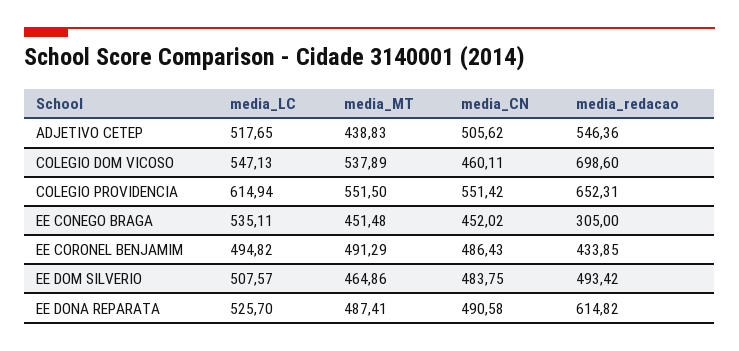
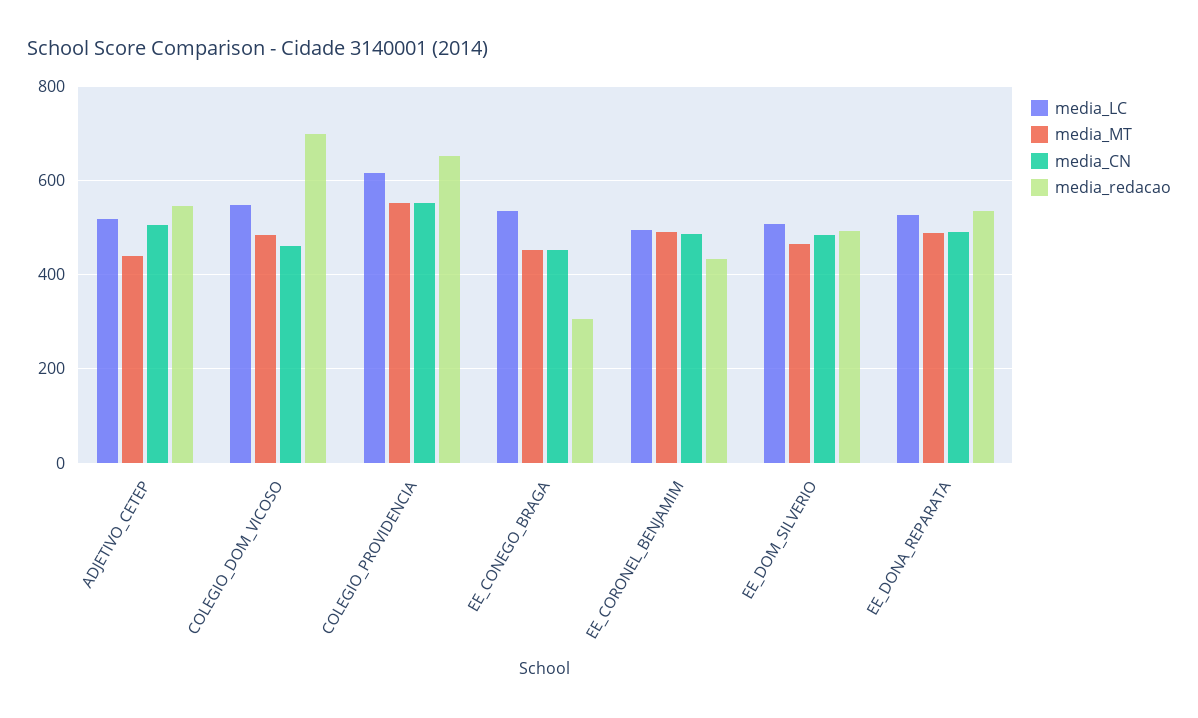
  {
    "media_LC": {
      "ADJETIVO CETEP": 517.65,
      "COLEGIO DOM VICOSO": 547.13,
      "COLEGIO PROVIDENCIA": 614.94,
      "EE CONEGO BRAGA": 535.11,
      "EE CORONEL BENJAMIM": 494.82,
      "EE DOM SILVERIO": 507.57,
      "EE DONA REPARATA": 525.7
    },
    "media_MT": {
      "ADJETIVO CETEP": 438.83,
-     "COLEGIO DOM VICOSO": 537.89,
+     "COLEGIO DOM VICOSO": 480,
      "COLEGIO PROVIDENCIA": 551.5,
      "EE CONEGO BRAGA": 451.48,
      "EE CORONEL BENJAMIM": 491.29,
      "EE DOM SILVERIO": 464.86,
      "EE DONA REPARATA": 487.41
    },
    "media_CN": {
      "ADJETIVO CETEP": 505.62,
      "COLEGIO DOM VICOSO": 460.11,
      "COLEGIO PROVIDENCIA": 551.42,
      "EE CONEGO BRAGA": 452.02,
      "EE CORONEL BENJAMIM": 486.43,
      "EE DOM SILVERIO": 483.75,
      "EE DONA REPARATA": 490.58
    },
    "media_redacao": {
      "ADJETIVO CETEP": 546.36,
      "COLEGIO DOM VICOSO": 698.6,
      "COLEGIO PROVIDENCIA": 652.31,
      "EE CONEGO BRAGA": 305,
      "EE CORONEL BENJAMIM": 433.85,
      "EE DOM SILVERIO": 493.42,
-     "EE DONA REPARATA": 614.82
+     "EE DONA REPARATA": 540
    }
  }

